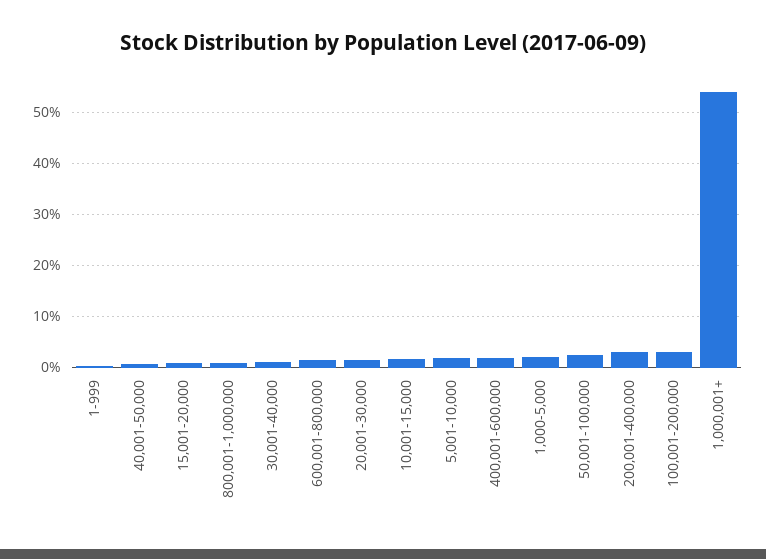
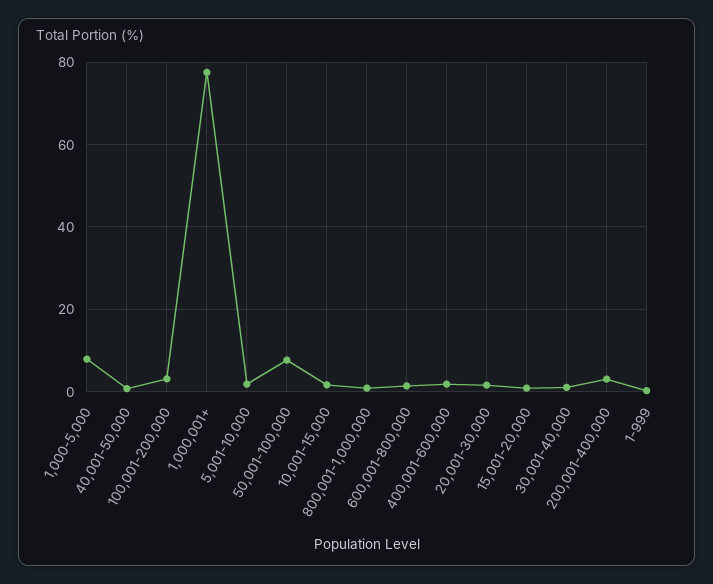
  {
    "1-999": 0,
    "40,001-50,000": 0,
    "15,001-20,000": 0,
    "800,001-1,000,000": 0,
    "30,001-40,000": 2,
    "600,001-800,000": 2,
    "20,001-30,000": 2,
    "10,001-15,000": 2,
    "5,001-10,000": 2,
    "400,001-600,000": 2,
-   "1,000-5,000": 2,
+   "1,000-5,000": 8,
-   "50,001-100,000": 2,
+   "50,001-100,000": 8,
    "200,001-400,000": 4,
    "100,001-200,000": 4,
-   "1,000,001+": 54
+   "1,000,001+": 78
  }

